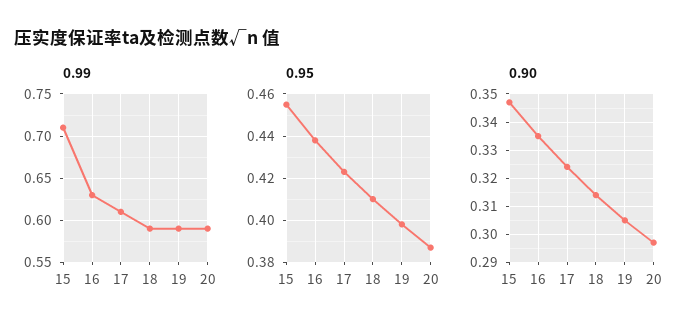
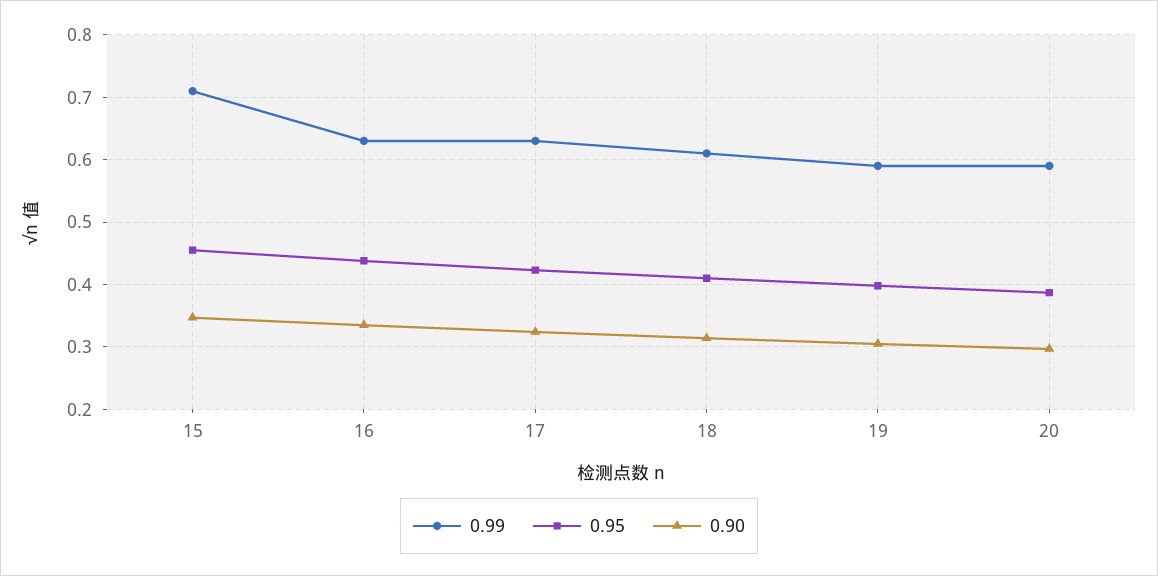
  {
    "0.99": {
      "15": 0.71,
      "16": 0.63,
-     "17": 0.61,
+     "17": 0.63,
-     "18": 0.59,
+     "18": 0.61,
      "19": 0.59,
      "20": 0.59
    },
    "0.95": {
      "15": 0.455,
      "16": 0.44,
      "17": 0.425,
      "18": 0.41,
      "19": 0.4,
      "20": 0.385
    },
    "0.90": {
      "15": 0.345,
      "16": 0.335,
      "17": 0.325,
      "18": 0.315,
      "19": 0.305,
      "20": 0.295
    }
  }

